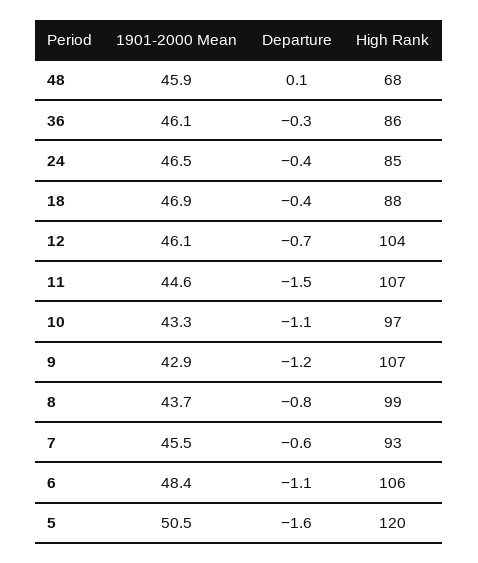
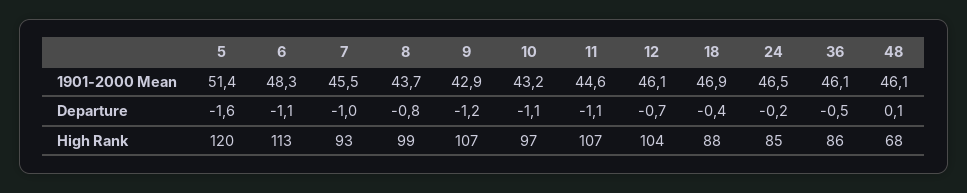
  {
    "1901-2000 Mean": {
-     "48": 45.9,
+     "48": 46.1,
      "36": 46.1,
      "24": 46.5,
      "18": 46.9,
      "12": 46.1,
      "11": 44.6,
-     "10": 43.3,
+     "10": 43.2,
      "9": 42.9,
      "8": 43.7,
      "7": 45.5,
-     "6": 48.4,
+     "6": 48.3,
-     "5": 50.5
+     "5": 51.4
    },
    "Departure": {
      "48": 0.1,
-     "36": -0.3,
+     "36": -0.5,
-     "24": -0.4,
+     "24": -0.2,
      "18": -0.4,
      "12": -0.7,
-     "11": -1.5,
+     "11": -1.1,
      "10": -1.1,
      "9": -1.2,
      "8": -0.8,
-     "7": -0.6,
+     "7": -1,
      "6": -1.1,
      "5": -1.6
    },
    "High Rank": {
      "48": 68,
      "36": 86,
      "24": 85,
      "18": 88,
      "12": 104,
      "11": 107,
      "10": 97,
      "9": 107,
      "8": 99,
      "7": 93,
-     "6": 106,
+     "6": 113,
      "5": 120
    }
  }

